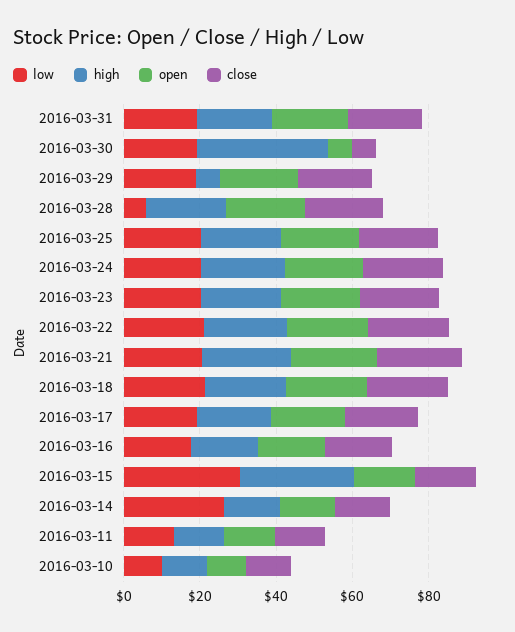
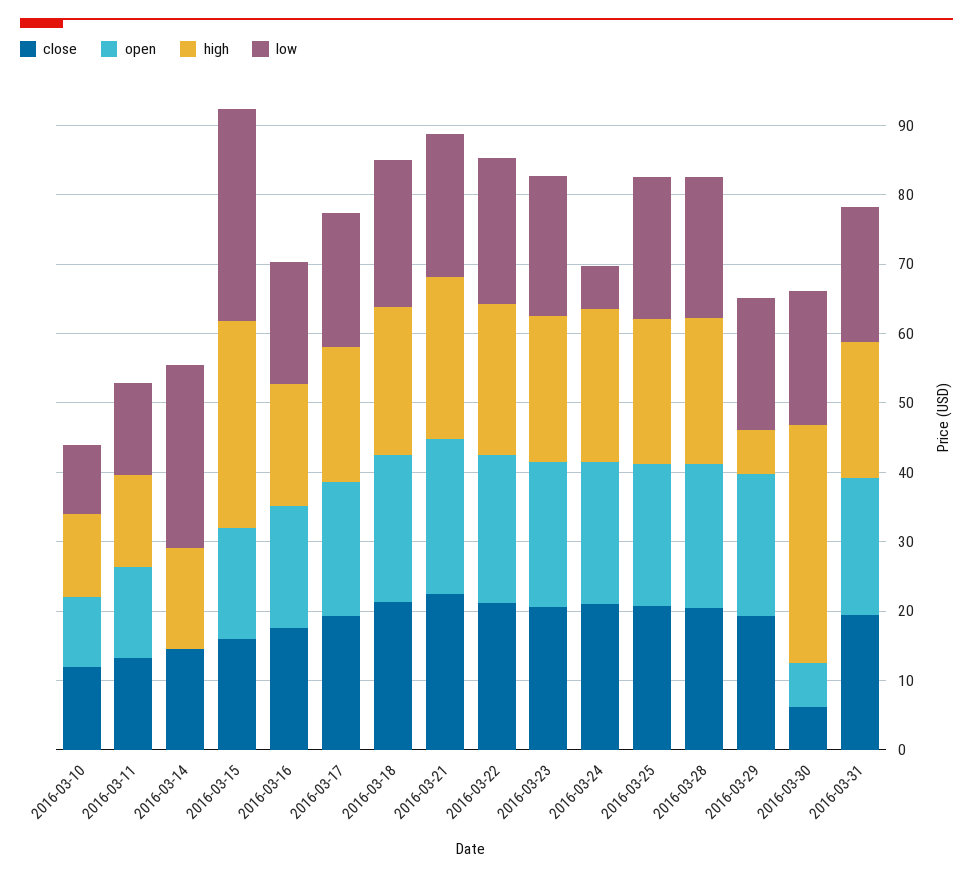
  {
    "low": {
      "2016-03-31": 20,
      "2016-03-30": 20,
      "2016-03-29": 20,
-     "2016-03-28": 5,
+     "2016-03-28": 20,
      "2016-03-25": 20,
-     "2016-03-24": 20,
+     "2016-03-24": 6,
      "2016-03-23": 20,
      "2016-03-22": 20,
      "2016-03-21": 20,
      "2016-03-18": 22,
      "2016-03-17": 20,
      "2016-03-16": 18,
      "2016-03-15": 30,
      "2016-03-14": 26,
      "2016-03-11": 14,
      "2016-03-10": 10
    },
    "high": {
      "2016-03-31": 20,
      "2016-03-30": 34,
      "2016-03-29": 6,
      "2016-03-28": 22,
      "2016-03-25": 20,
      "2016-03-24": 22,
      "2016-03-23": 22,
      "2016-03-22": 22,
      "2016-03-21": 24,
      "2016-03-18": 22,
      "2016-03-17": 20,
      "2016-03-16": 18,
      "2016-03-15": 30,
      "2016-03-14": 14,
      "2016-03-11": 14,
      "2016-03-10": 12
    },
    "open": {
      "2016-03-31": 20,
      "2016-03-30": 6,
      "2016-03-29": 20,
      "2016-03-28": 20,
      "2016-03-25": 20,
      "2016-03-24": 20,
      "2016-03-23": 20,
      "2016-03-22": 22,
      "2016-03-21": 22,
      "2016-03-18": 22,
      "2016-03-17": 20,
      "2016-03-16": 18,
      "2016-03-15": 16,
-     "2016-03-14": 15,
+     "2016-03-14": 0,
      "2016-03-11": 14,
      "2016-03-10": 10
    },
    "close": {
      "2016-03-31": 20,
      "2016-03-30": 6,
      "2016-03-29": 20,
      "2016-03-28": 20,
      "2016-03-25": 20,
      "2016-03-24": 22,
      "2016-03-23": 20,
      "2016-03-22": 22,
      "2016-03-21": 22,
      "2016-03-18": 22,
      "2016-03-17": 20,
      "2016-03-16": 18,
      "2016-03-15": 16,
      "2016-03-14": 14,
      "2016-03-11": 14,
      "2016-03-10": 12
    }
  }

